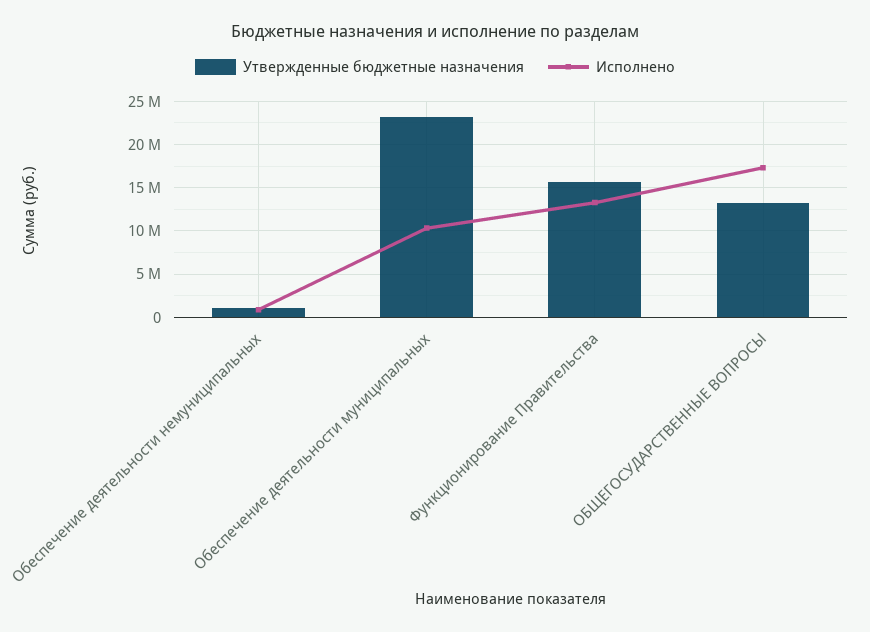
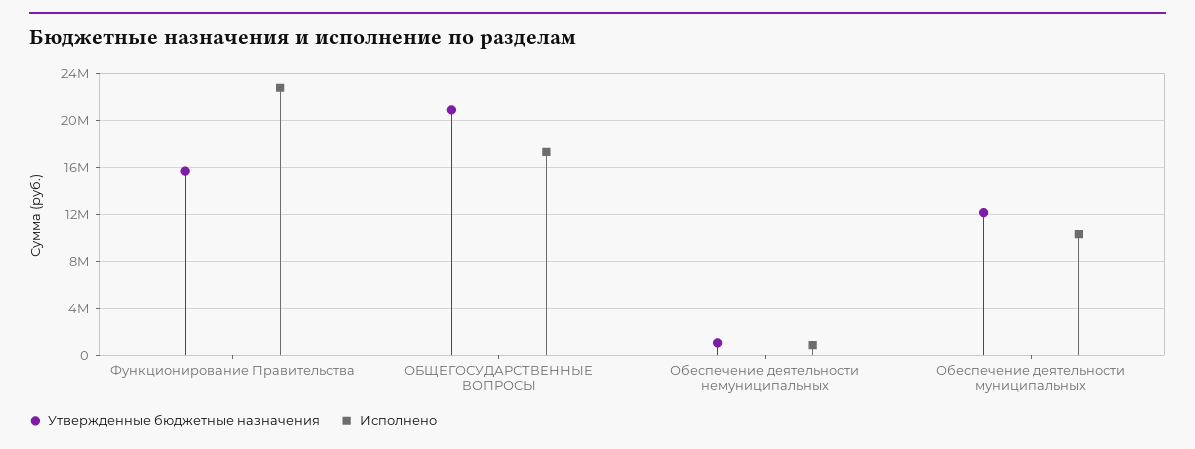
  {
    "Утвержденные бюджетные назначения": {
      "Обеспечение деятельности немуниципальных": 1000000,
-     "Обеспечение деятельности муниципальных": 23000000,
+     "Обеспечение деятельности муниципальных": 12000000,
      "Функционирование Правительства": 16000000,
-     "ОБЩЕГОСУДАРСТВЕННЫЕ ВОПРОСЫ": 13000000
+     "ОБЩЕГОСУДАРСТВЕННЫЕ ВОПРОСЫ": 21000000
    },
    "Исполнено": {
      "Обеспечение деятельности немуниципальных": 1000000,
      "Обеспечение деятельности муниципальных": 10000000,
-     "Функционирование Правительства": 13000000,
+     "Функционирование Правительства": 23000000,
      "ОБЩЕГОСУДАРСТВЕННЫЕ ВОПРОСЫ": 17000000
    }
  }

